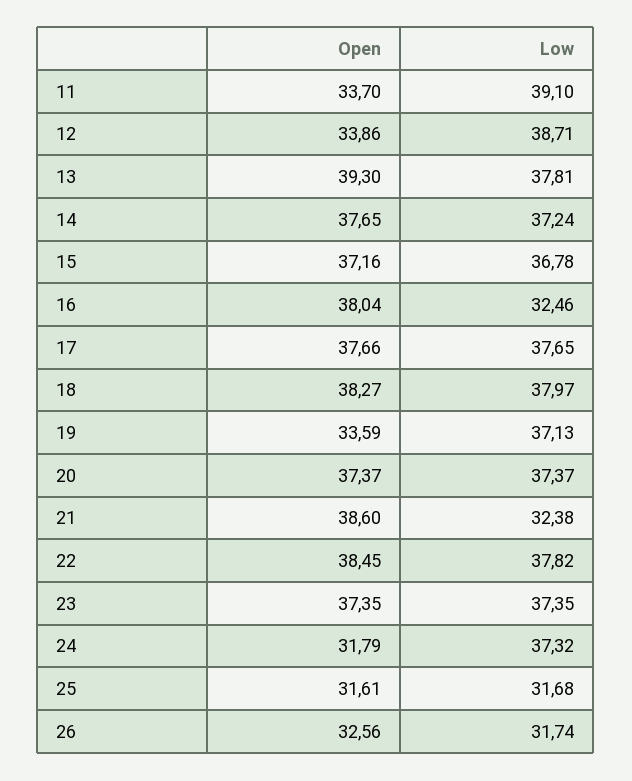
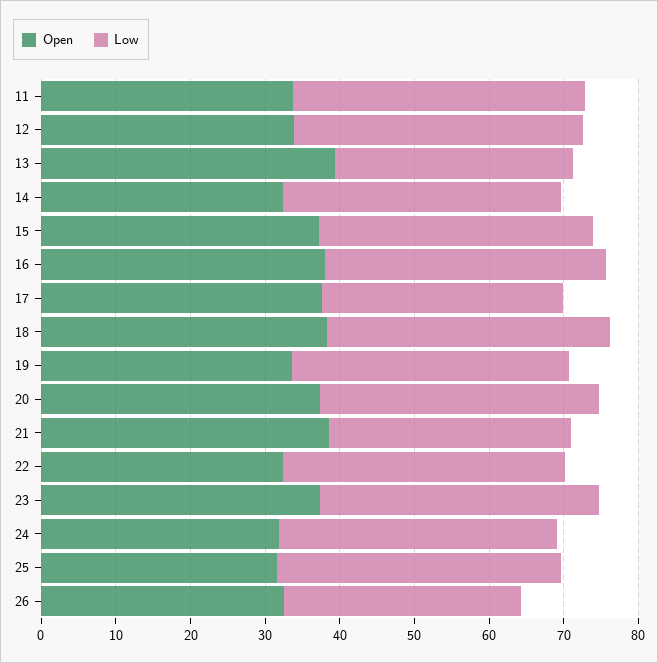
  {
    "Open": {
      "11": 33.7,
      "12": 33.86,
      "13": 39.3,
-     "14": 37.65,
+     "14": 32,
      "15": 37.16,
      "16": 38.04,
      "17": 37.66,
      "18": 38.27,
      "19": 33.59,
      "20": 37.37,
      "21": 38.6,
-     "22": 38.45,
+     "22": 32,
      "23": 37.35,
      "24": 31.79,
      "25": 31.61,
      "26": 32.56
    },
    "Low": {
      "11": 39.1,
      "12": 38.71,
-     "13": 37.81,
+     "13": 32,
      "14": 37.24,
      "15": 36.78,
-     "16": 32.46,
+     "16": 38,
-     "17": 37.65,
+     "17": 32,
      "18": 37.97,
      "19": 37.13,
      "20": 37.37,
      "21": 32.38,
      "22": 37.82,
      "23": 37.35,
      "24": 37.32,
-     "25": 31.68,
+     "25": 38,
      "26": 31.74
    }
  }

